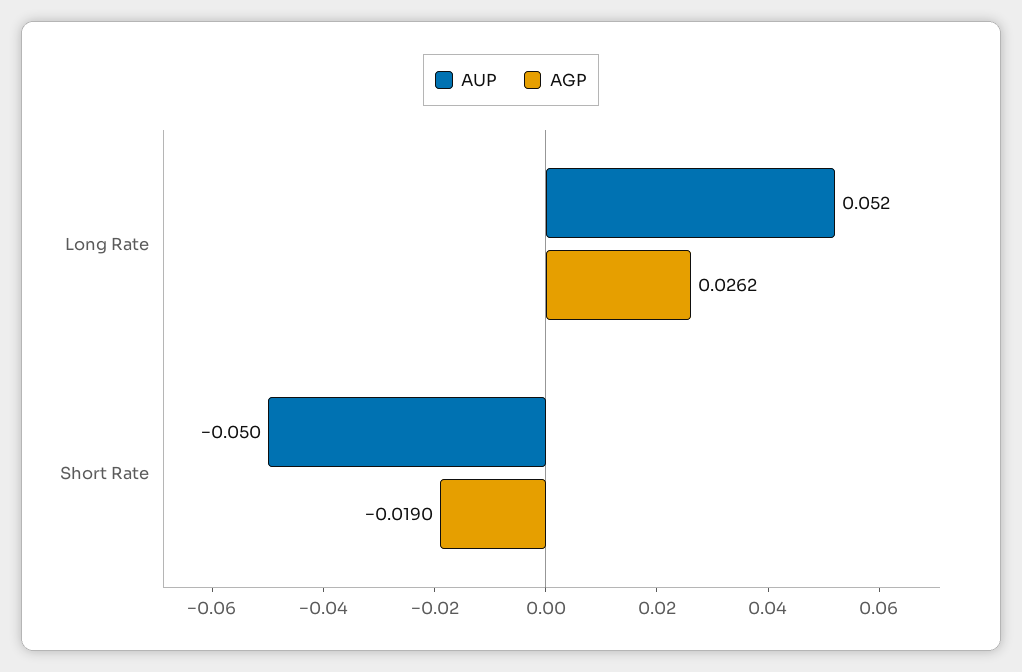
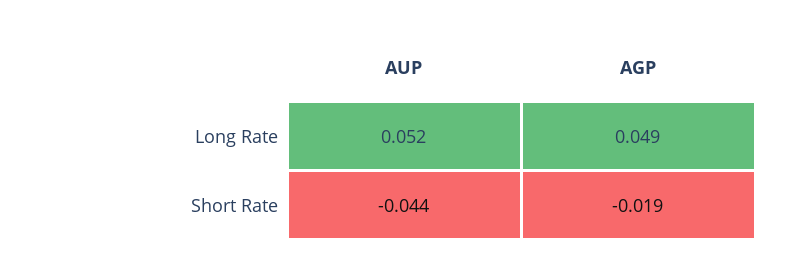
  {
    "AUP": {
      "Long Rate": 0.052,
-     "Short Rate": -0.05
+     "Short Rate": -0.044
    },
    "AGP": {
-     "Long Rate": 0.0262,
+     "Long Rate": 0.049,
      "Short Rate": -0.019
    }
  }

